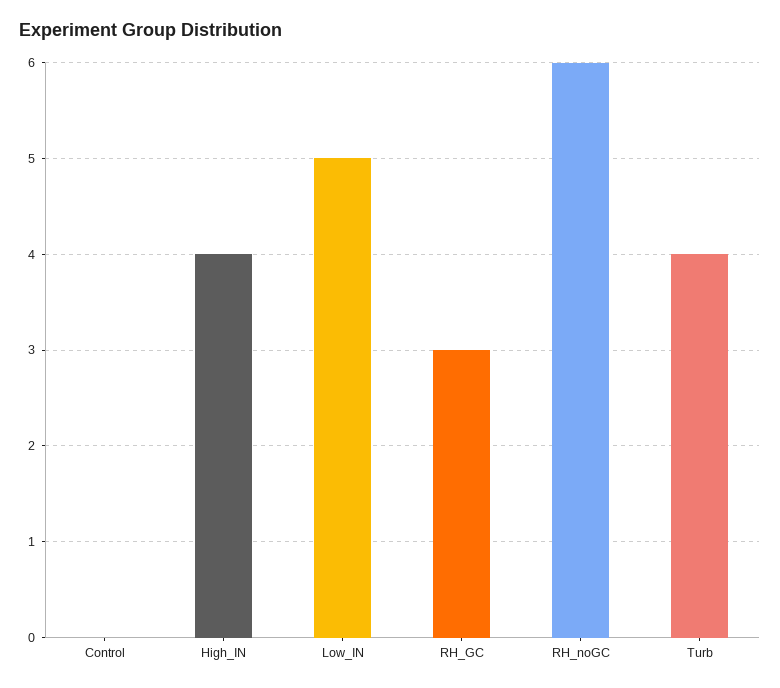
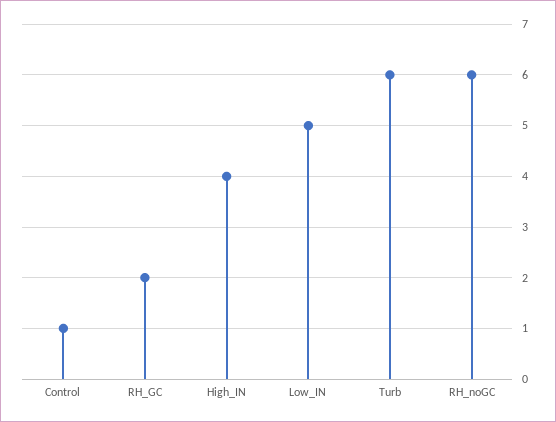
  {
-   "Control": 0,
+   "Control": 1,
    "High_IN": 4,
    "Low_IN": 5,
-   "RH_GC": 3,
+   "RH_GC": 2,
    "RH_noGC": 6,
-   "Turb": 4
+   "Turb": 6
  }

